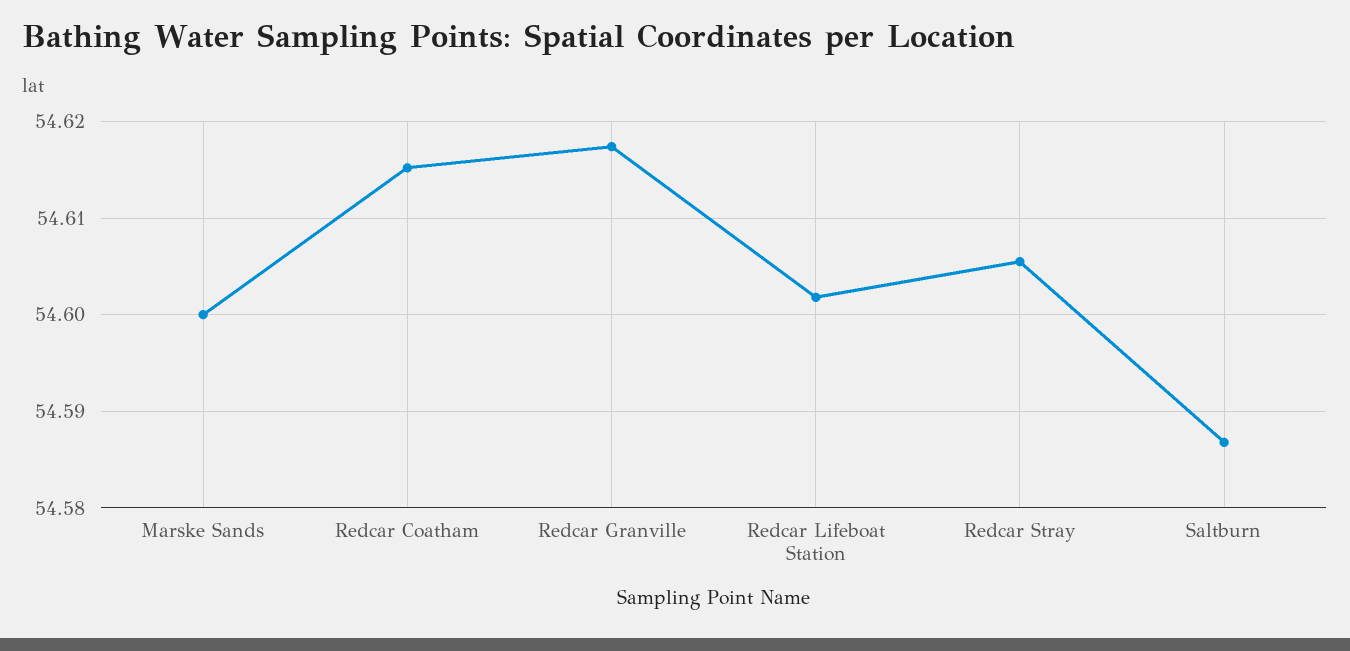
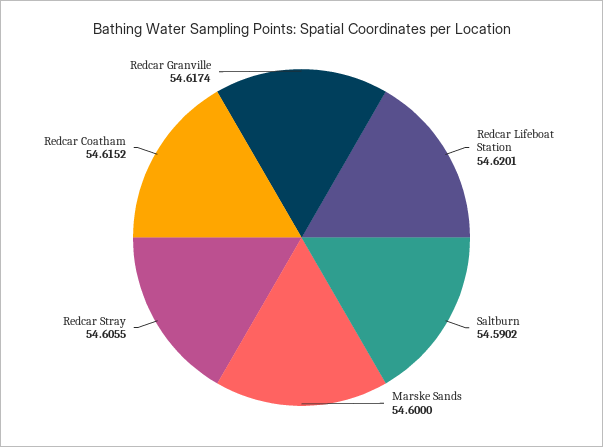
  {
    "Marske Sands": 54.6,
    "Redcar Coatham": 54.6152,
    "Redcar Granville": 54.6174,
-   "Redcar Lifeboat Station": 54.602,
+   "Redcar Lifeboat Station": 54.6201,
    "Redcar Stray": 54.6055,
-   "Saltburn": 54.587
+   "Saltburn": 54.5902
  }

